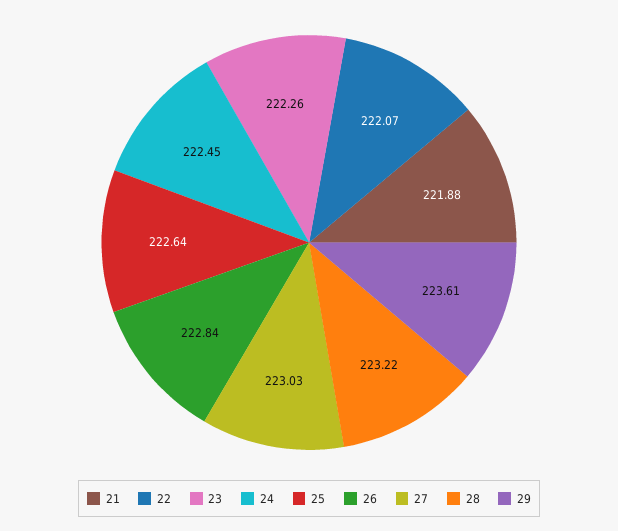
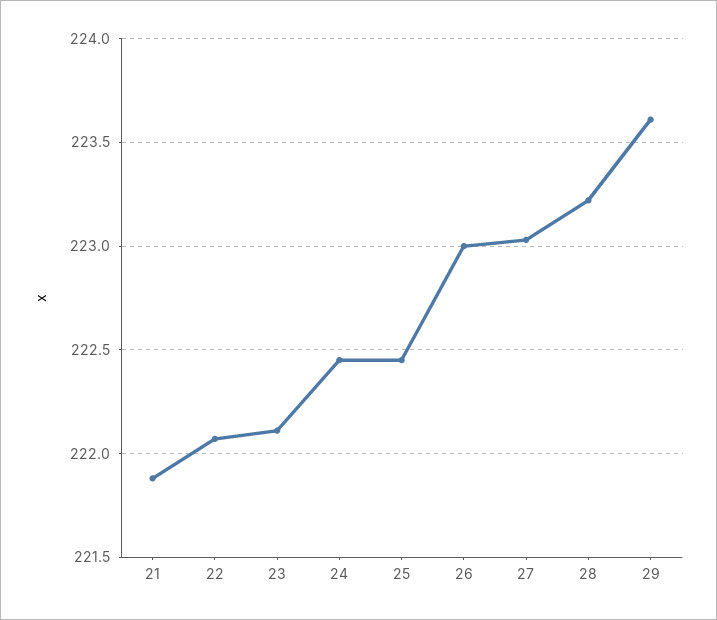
  {
    "21": 221.88,
    "22": 222.07,
-   "23": 222.26,
+   "23": 222.1,
    "24": 222.45,
-   "25": 222.64,
+   "25": 222.45,
-   "26": 222.84,
+   "26": 223,
    "27": 223.03,
    "28": 223.22,
    "29": 223.61
  }

